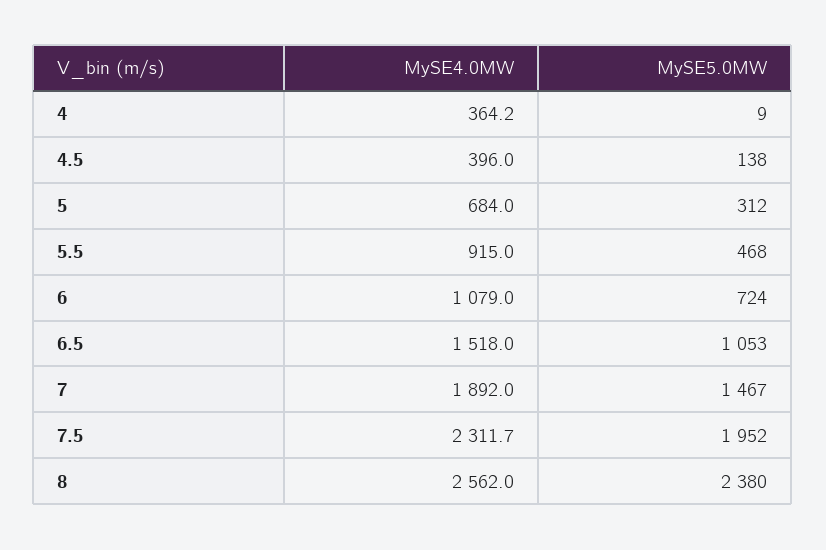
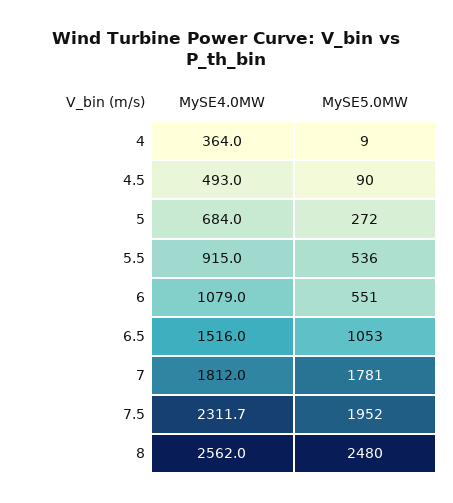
  {
    "MySE4.0MW": {
-     "4": 364.2,
+     "4": 364,
-     "4.5": 396,
+     "4.5": 493,
      "5": 684,
      "5.5": 915,
      "6": 1079,
-     "6.5": 1518,
+     "6.5": 1516,
-     "7": 1892,
+     "7": 1812,
      "7.5": 2311.7,
      "8": 2562
    },
    "MySE5.0MW": {
      "4": 9,
-     "4.5": 138,
+     "4.5": 90,
-     "5": 312,
+     "5": 272,
-     "5.5": 468,
+     "5.5": 536,
-     "6": 724,
+     "6": 551,
      "6.5": 1053,
-     "7": 1467,
+     "7": 1781,
      "7.5": 1952,
-     "8": 2380
+     "8": 2480
    }
  }

